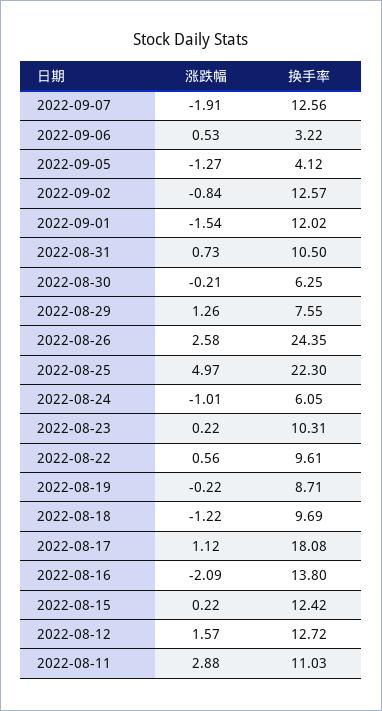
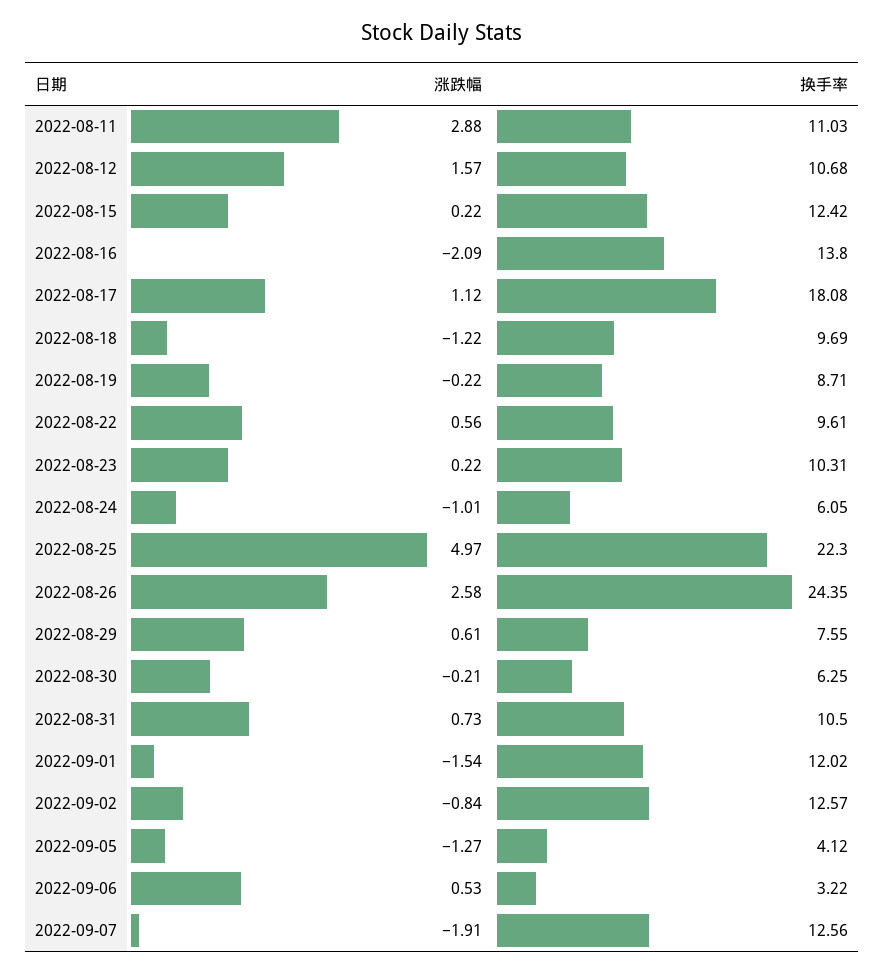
  {
    "涨跌幅": {
      "2022-09-07": -1.91,
      "2022-09-06": 0.53,
      "2022-09-05": -1.27,
      "2022-09-02": -0.84,
      "2022-09-01": -1.54,
      "2022-08-31": 0.73,
      "2022-08-30": -0.21,
-     "2022-08-29": 1.26,
+     "2022-08-29": 0.61,
      "2022-08-26": 2.58,
      "2022-08-25": 4.97,
      "2022-08-24": -1.01,
      "2022-08-23": 0.22,
      "2022-08-22": 0.56,
      "2022-08-19": -0.22,
      "2022-08-18": -1.22,
      "2022-08-17": 1.12,
      "2022-08-16": -2.09,
      "2022-08-15": 0.22,
      "2022-08-12": 1.57,
      "2022-08-11": 2.88
    },
    "换手率": {
      "2022-09-07": 12.56,
      "2022-09-06": 3.22,
      "2022-09-05": 4.12,
      "2022-09-02": 12.57,
      "2022-09-01": 12.02,
      "2022-08-31": 10.5,
      "2022-08-30": 6.25,
      "2022-08-29": 7.55,
      "2022-08-26": 24.35,
      "2022-08-25": 22.3,
      "2022-08-24": 6.05,
      "2022-08-23": 10.31,
      "2022-08-22": 9.61,
      "2022-08-19": 8.71,
      "2022-08-18": 9.69,
      "2022-08-17": 18.08,
      "2022-08-16": 13.8,
      "2022-08-15": 12.42,
-     "2022-08-12": 12.72,
+     "2022-08-12": 10.68,
      "2022-08-11": 11.03
    }
  }

